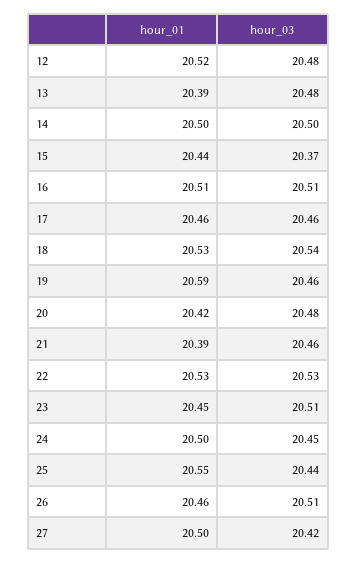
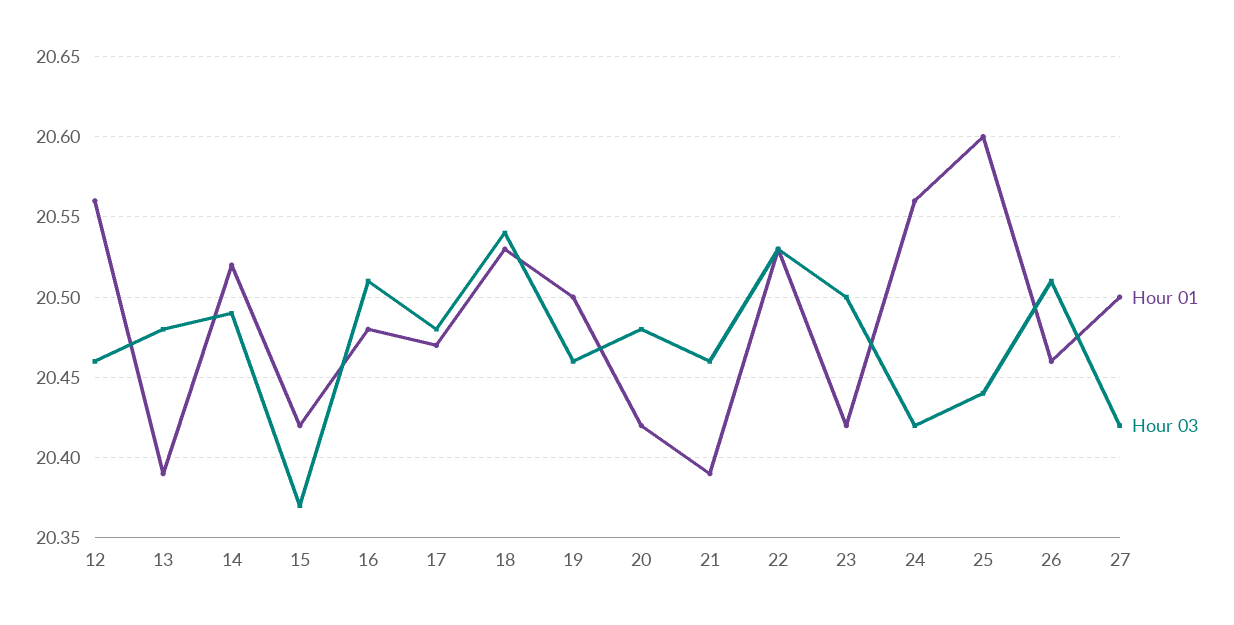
  {
    "hour_01": {
-     "12": 20.52,
+     "12": 20.56,
      "13": 20.39,
-     "14": 20.5,
+     "14": 20.52,
-     "15": 20.44,
+     "15": 20.42,
-     "16": 20.51,
+     "16": 20.48,
-     "17": 20.46,
+     "17": 20.47,
      "18": 20.53,
-     "19": 20.59,
+     "19": 20.5,
      "20": 20.42,
      "21": 20.39,
      "22": 20.53,
-     "23": 20.45,
+     "23": 20.42,
-     "24": 20.5,
+     "24": 20.56,
-     "25": 20.55,
+     "25": 20.6,
      "26": 20.46,
      "27": 20.5
    },
    "hour_03": {
-     "12": 20.48,
+     "12": 20.46,
      "13": 20.48,
-     "14": 20.5,
+     "14": 20.49,
      "15": 20.37,
      "16": 20.51,
-     "17": 20.46,
+     "17": 20.48,
      "18": 20.54,
      "19": 20.46,
      "20": 20.48,
      "21": 20.46,
      "22": 20.53,
-     "23": 20.51,
+     "23": 20.5,
-     "24": 20.45,
+     "24": 20.42,
      "25": 20.44,
      "26": 20.51,
      "27": 20.42
    }
  }

